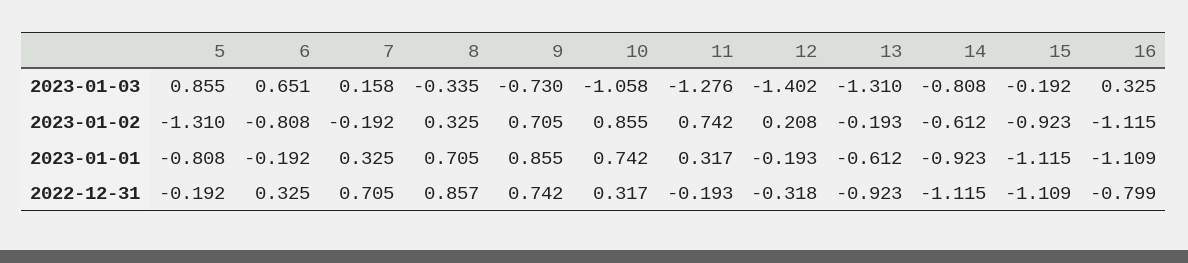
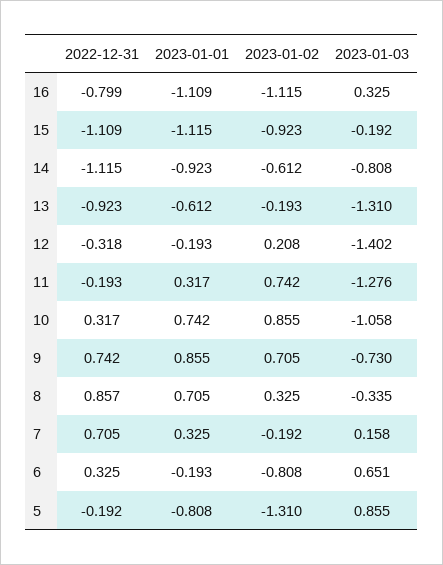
  {
    "5": {
      "2023-01-03": 0.855,
      "2023-01-02": -1.31,
      "2023-01-01": -0.808,
      "2022-12-31": -0.192
    },
    "6": {
      "2023-01-03": 0.651,
      "2023-01-02": -0.808,
-     "2023-01-01": -0.192,
+     "2023-01-01": -0.193,
      "2022-12-31": 0.325
    },
    "7": {
      "2023-01-03": 0.158,
      "2023-01-02": -0.192,
      "2023-01-01": 0.325,
      "2022-12-31": 0.705
    },
    "8": {
      "2023-01-03": -0.335,
      "2023-01-02": 0.325,
      "2023-01-01": 0.705,
      "2022-12-31": 0.857
    },
    "9": {
      "2023-01-03": -0.73,
      "2023-01-02": 0.705,
      "2023-01-01": 0.855,
      "2022-12-31": 0.742
    },
    "10": {
      "2023-01-03": -1.058,
      "2023-01-02": 0.855,
      "2023-01-01": 0.742,
      "2022-12-31": 0.317
    },
    "11": {
      "2023-01-03": -1.276,
      "2023-01-02": 0.742,
      "2023-01-01": 0.317,
      "2022-12-31": -0.193
    },
    "12": {
      "2023-01-03": -1.402,
      "2023-01-02": 0.208,
      "2023-01-01": -0.193,
      "2022-12-31": -0.318
    },
    "13": {
      "2023-01-03": -1.31,
      "2023-01-02": -0.193,
      "2023-01-01": -0.612,
      "2022-12-31": -0.923
    },
    "14": {
      "2023-01-03": -0.808,
      "2023-01-02": -0.612,
      "2023-01-01": -0.923,
      "2022-12-31": -1.115
    },
    "15": {
      "2023-01-03": -0.192,
      "2023-01-02": -0.923,
      "2023-01-01": -1.115,
      "2022-12-31": -1.109
    },
    "16": {
      "2023-01-03": 0.325,
      "2023-01-02": -1.115,
      "2023-01-01": -1.109,
      "2022-12-31": -0.799
    }
  }

